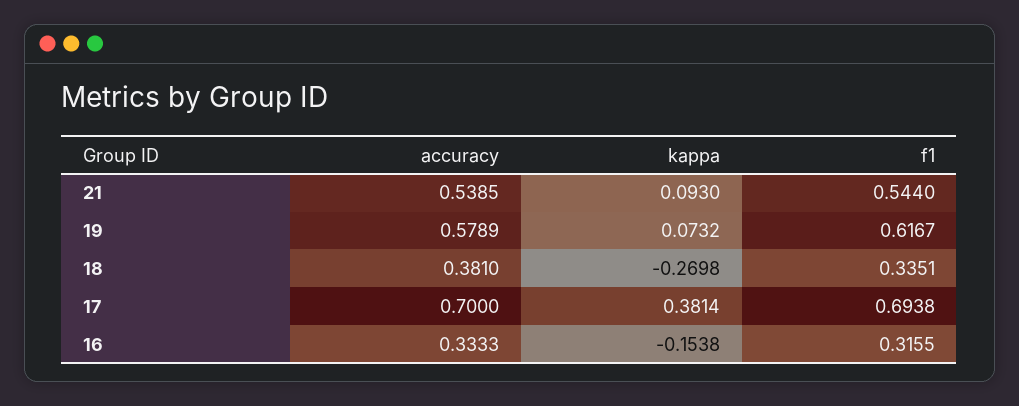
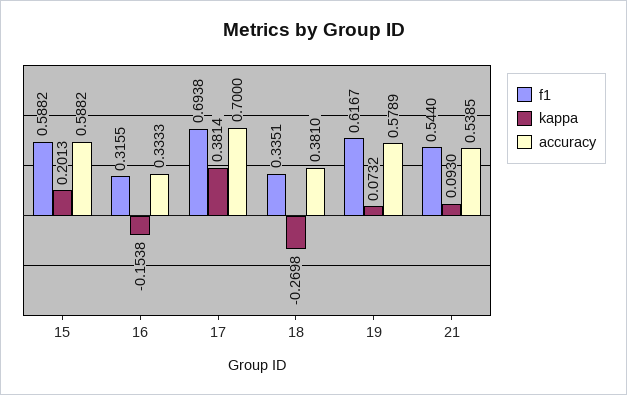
  {
    "accuracy": {
      "21": 0.5385,
      "19": 0.5789,
      "18": 0.381,
      "17": 0.7,
-     "16": 0.3333
+     "16": 0.3333,
+     "15": 0.5882
    },
    "kappa": {
      "21": 0.093,
      "19": 0.0732,
      "18": -0.2698,
      "17": 0.3814,
-     "16": -0.1538
+     "16": -0.1538,
+     "15": 0.2013
    },
    "f1": {
      "21": 0.544,
      "19": 0.6167,
      "18": 0.3351,
      "17": 0.6938,
-     "16": 0.3155
+     "16": 0.3155,
+     "15": 0.5882
    }
  }

